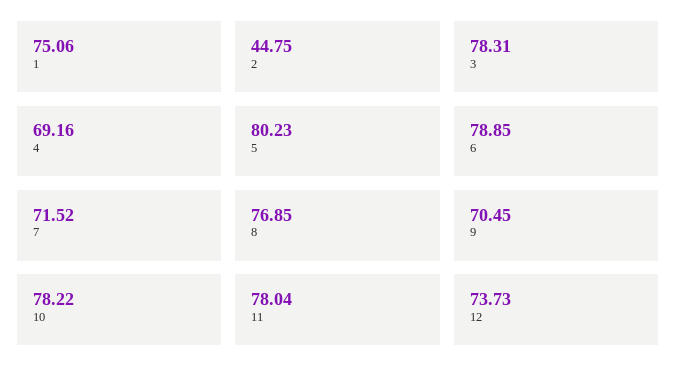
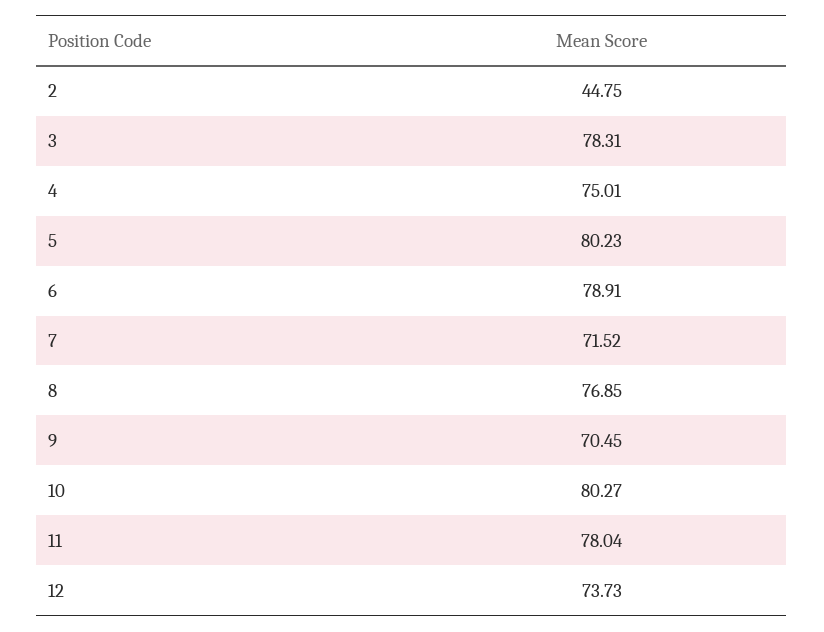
  {
-   "1": 75.06,
    "2": 44.75,
    "3": 78.31,
-   "4": 69.16,
+   "4": 75.01,
    "5": 80.23,
-   "6": 78.85,
+   "6": 78.91,
    "7": 71.52,
    "8": 76.85,
    "9": 70.45,
-   "10": 78.22,
+   "10": 80.27,
    "11": 78.04,
    "12": 73.73
  }

